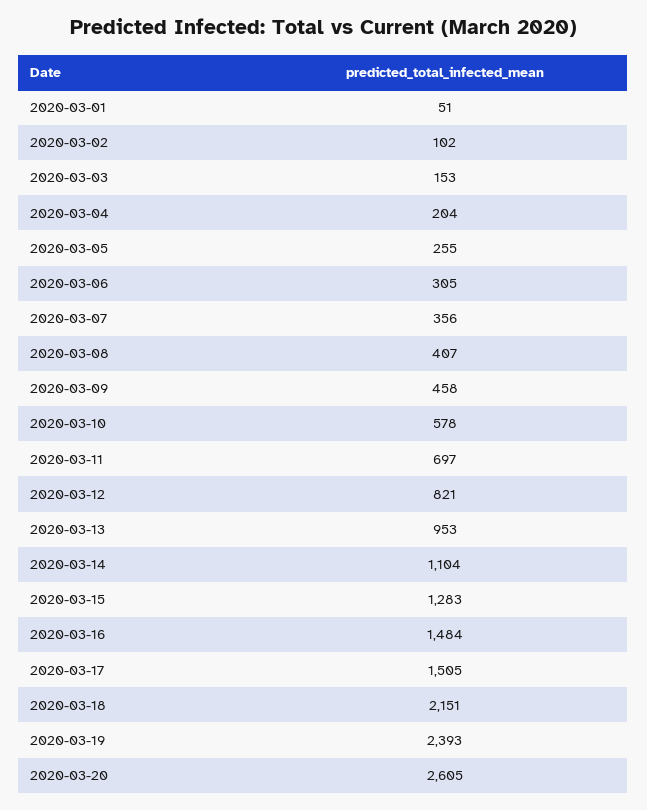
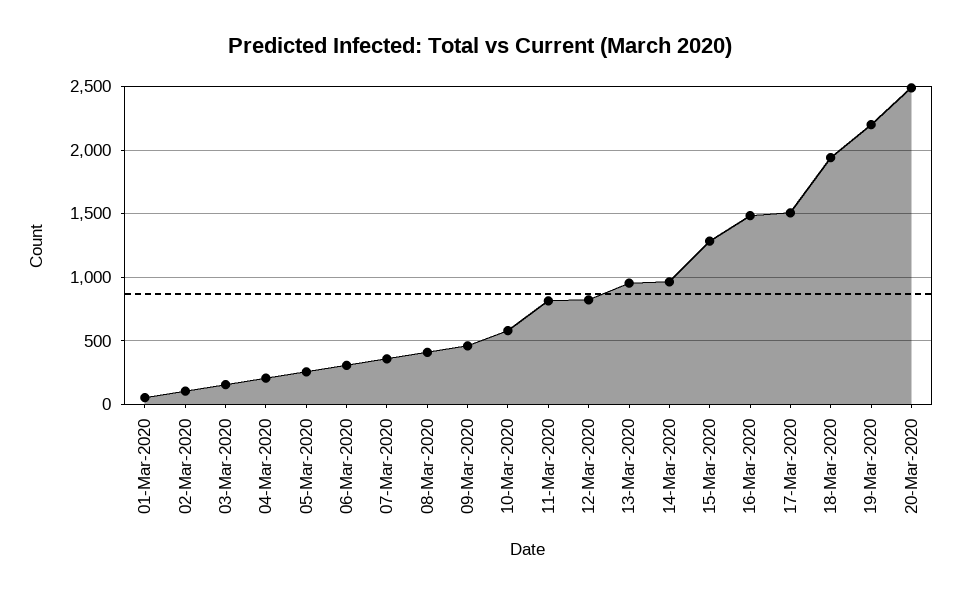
  {
    "2020-03-01": 51,
    "2020-03-02": 102,
    "2020-03-03": 153,
    "2020-03-04": 204,
    "2020-03-05": 255,
    "2020-03-06": 305,
    "2020-03-07": 356,
    "2020-03-08": 407,
    "2020-03-09": 458,
    "2020-03-10": 578,
-   "2020-03-11": 697,
+   "2020-03-11": 800,
    "2020-03-12": 821,
    "2020-03-13": 953,
-   "2020-03-14": 1104,
+   "2020-03-14": 950,
    "2020-03-15": 1283,
    "2020-03-16": 1484,
    "2020-03-17": 1505,
-   "2020-03-18": 2151,
+   "2020-03-18": 1950,
-   "2020-03-19": 2393,
+   "2020-03-19": 2200,
-   "2020-03-20": 2605
+   "2020-03-20": 2500
  }

